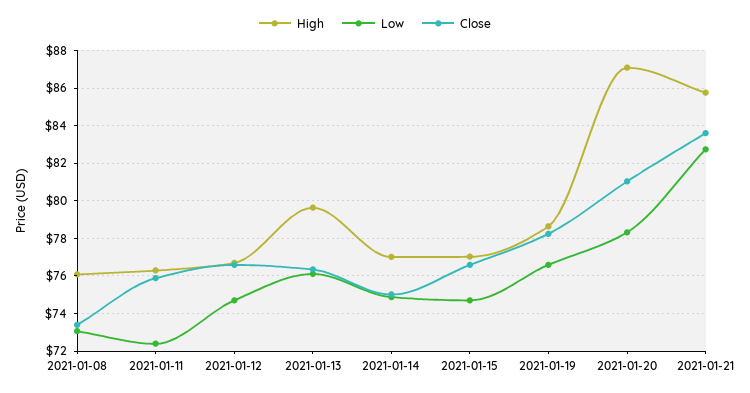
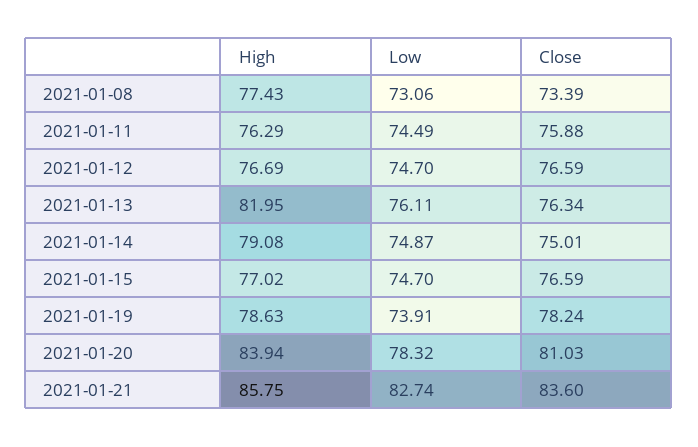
  {
    "High": {
-     "2021-01-08": 76,
+     "2021-01-08": 77.43,
      "2021-01-11": 76.29,
      "2021-01-12": 76.69,
-     "2021-01-13": 79.5,
+     "2021-01-13": 81.95,
-     "2021-01-14": 77,
+     "2021-01-14": 79.08,
      "2021-01-15": 77.02,
      "2021-01-19": 78.63,
-     "2021-01-20": 87,
+     "2021-01-20": 83.94,
      "2021-01-21": 85.75
    },
    "Low": {
      "2021-01-08": 73.06,
-     "2021-01-11": 72.5,
+     "2021-01-11": 74.49,
      "2021-01-12": 74.7,
      "2021-01-13": 76.11,
      "2021-01-14": 74.87,
      "2021-01-15": 74.7,
-     "2021-01-19": 76.5,
+     "2021-01-19": 73.91,
      "2021-01-20": 78.32,
      "2021-01-21": 82.74
    },
    "Close": {
      "2021-01-08": 73.39,
      "2021-01-11": 75.88,
      "2021-01-12": 76.59,
      "2021-01-13": 76.34,
      "2021-01-14": 75.01,
      "2021-01-15": 76.59,
      "2021-01-19": 78.24,
      "2021-01-20": 81.03,
      "2021-01-21": 83.6
    }
  }

